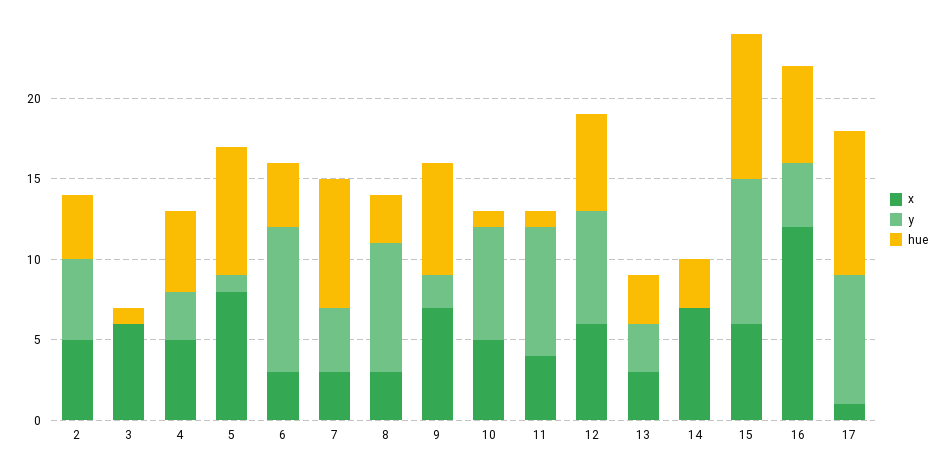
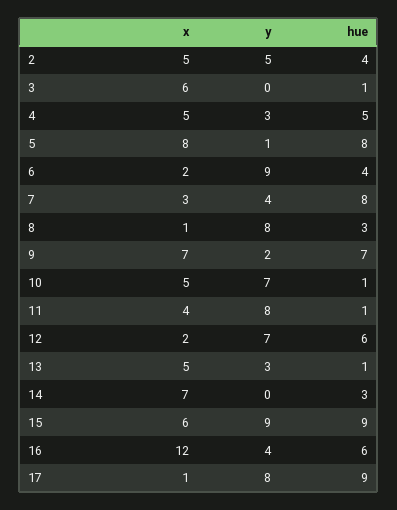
  {
    "x": {
      "2": 5,
      "3": 6,
      "4": 5,
      "5": 8,
-     "6": 3,
+     "6": 2,
      "7": 3,
-     "8": 3,
+     "8": 1,
      "9": 7,
      "10": 5,
      "11": 4,
-     "12": 6,
+     "12": 2,
-     "13": 3,
+     "13": 5,
      "14": 7,
      "15": 6,
      "16": 12,
      "17": 1
    },
    "y": {
      "2": 5,
      "3": 0,
      "4": 3,
      "5": 1,
      "6": 9,
      "7": 4,
      "8": 8,
      "9": 2,
      "10": 7,
      "11": 8,
      "12": 7,
      "13": 3,
      "14": 0,
      "15": 9,
      "16": 4,
      "17": 8
    },
    "hue": {
      "2": 4,
      "3": 1,
      "4": 5,
      "5": 8,
      "6": 4,
      "7": 8,
      "8": 3,
      "9": 7,
      "10": 1,
      "11": 1,
      "12": 6,
-     "13": 3,
+     "13": 1,
      "14": 3,
      "15": 9,
      "16": 6,
      "17": 9
    }
  }

